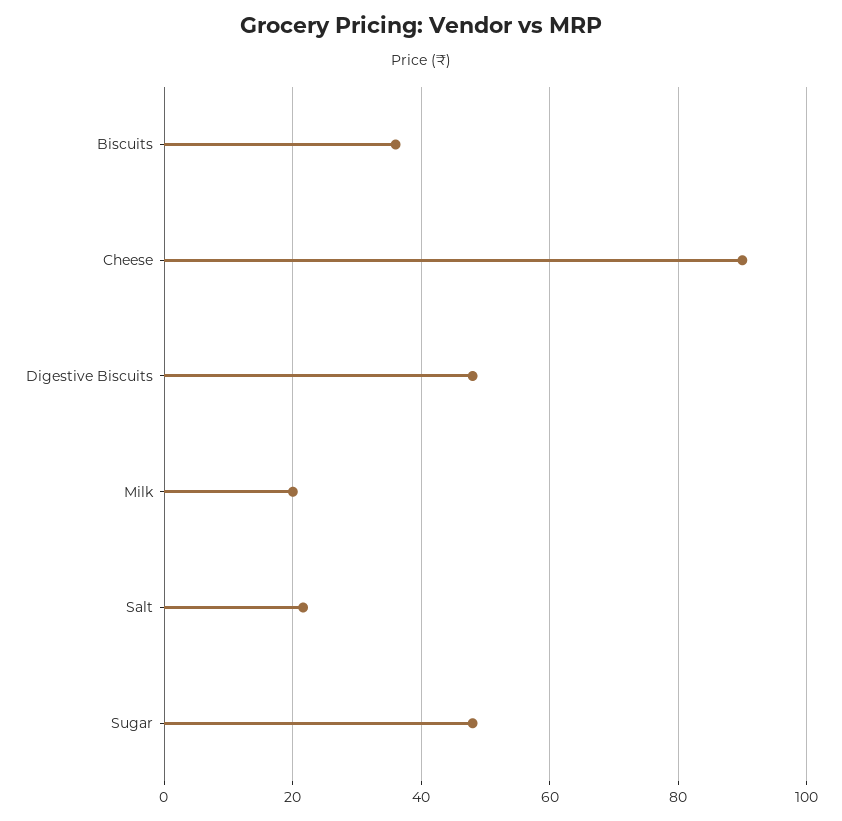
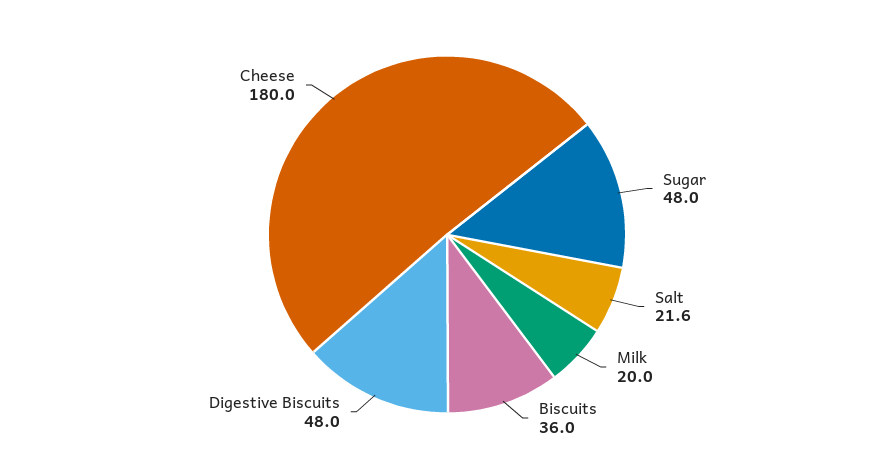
  {
    "Biscuits": 36,
-   "Cheese": 90,
+   "Cheese": 180,
    "Digestive Biscuits": 48,
    "Milk": 20,
    "Salt": 21.6,
    "Sugar": 48
  }

